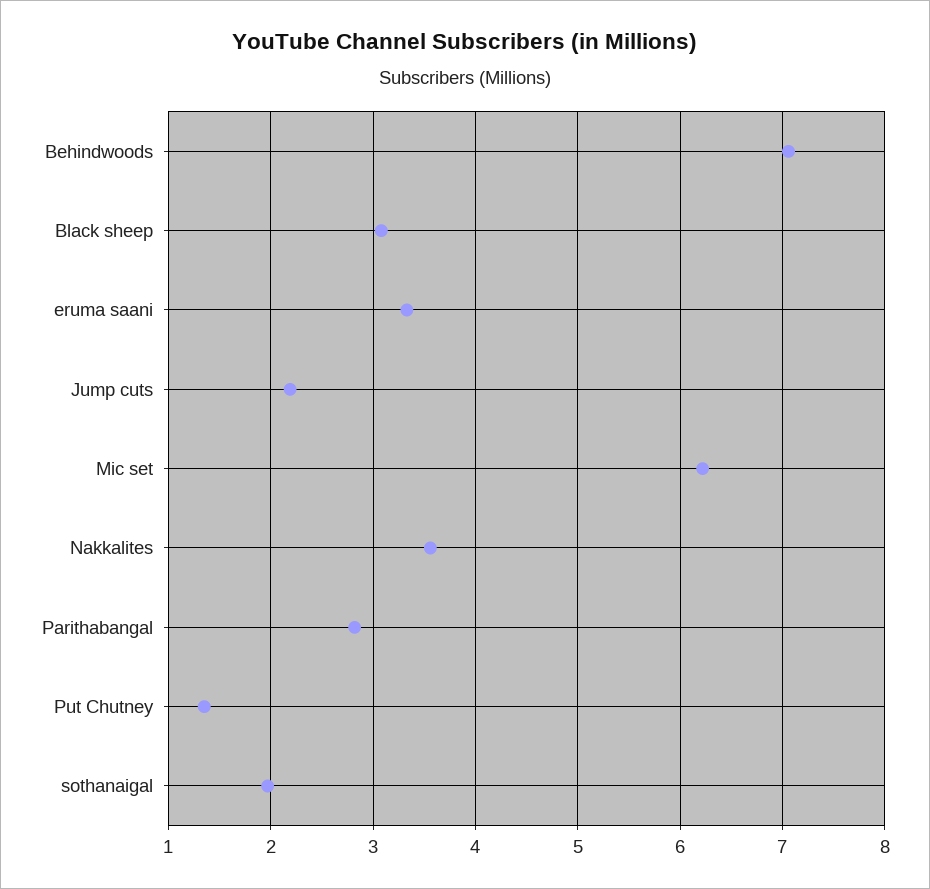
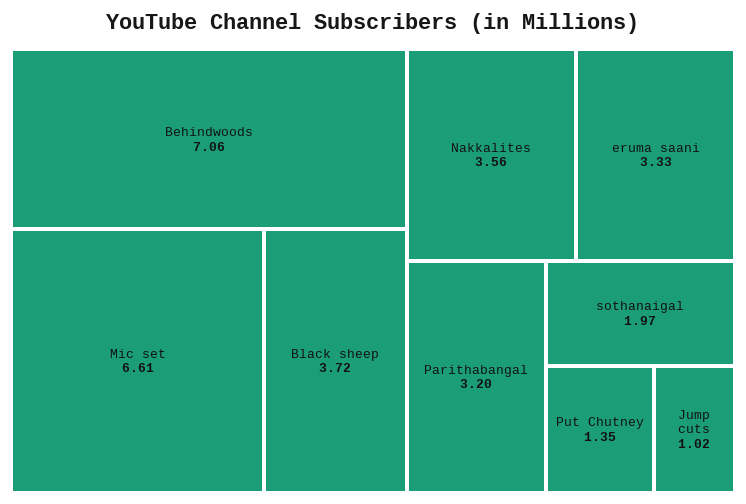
  {
    "Behindwoods": 7.06,
-   "Black sheep": 3.1,
+   "Black sheep": 3.72,
    "eruma saani": 3.33,
-   "Jump cuts": 2.2,
+   "Jump cuts": 1.02,
-   "Mic set": 6.2,
+   "Mic set": 6.61,
    "Nakkalites": 3.56,
-   "Parithabangal": 2.8,
+   "Parithabangal": 3.2,
    "Put Chutney": 1.35,
    "sothanaigal": 1.97
  }

